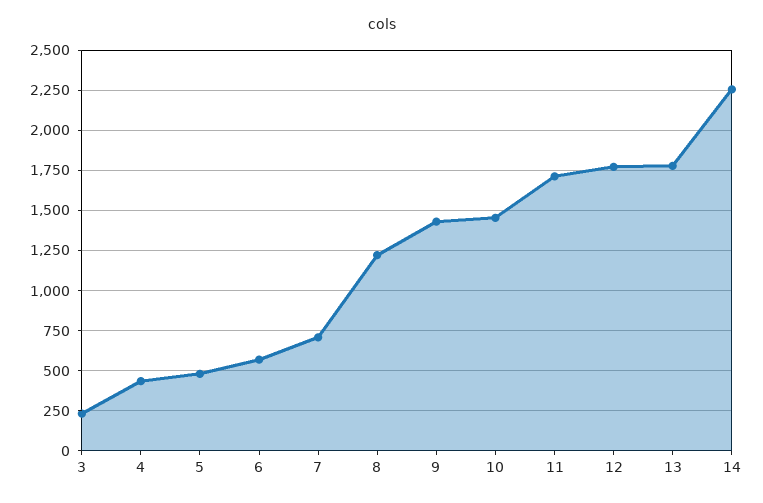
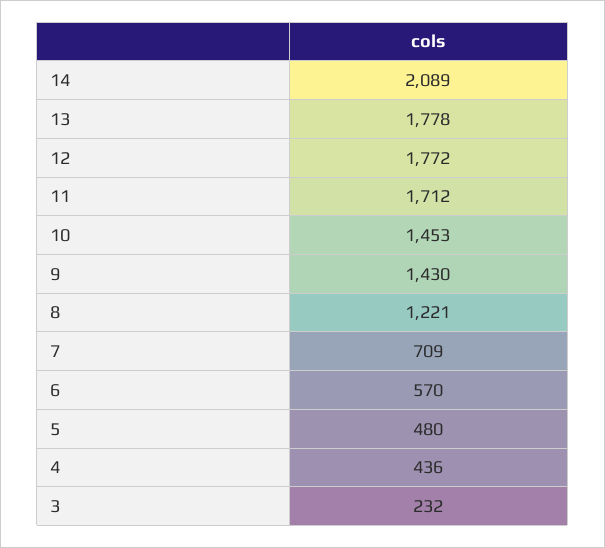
  {
    "3": 232,
    "4": 436,
    "5": 480,
    "6": 570,
    "7": 709,
    "8": 1221,
    "9": 1430,
    "10": 1453,
    "11": 1712,
    "12": 1772,
    "13": 1778,
-   "14": 2250
+   "14": 2089
  }

